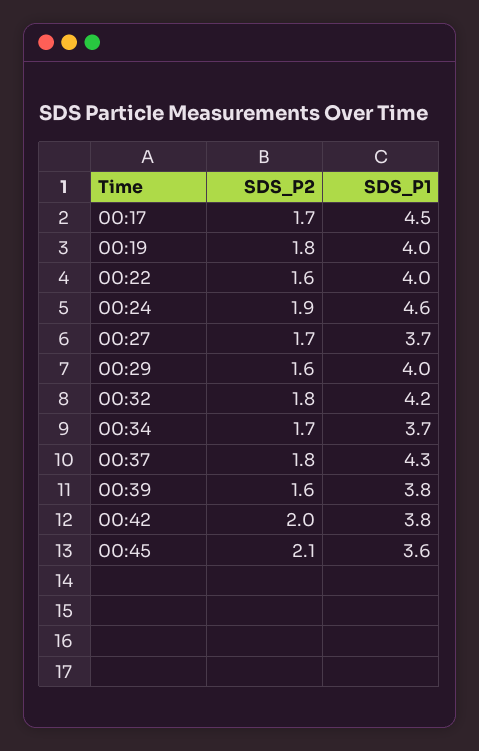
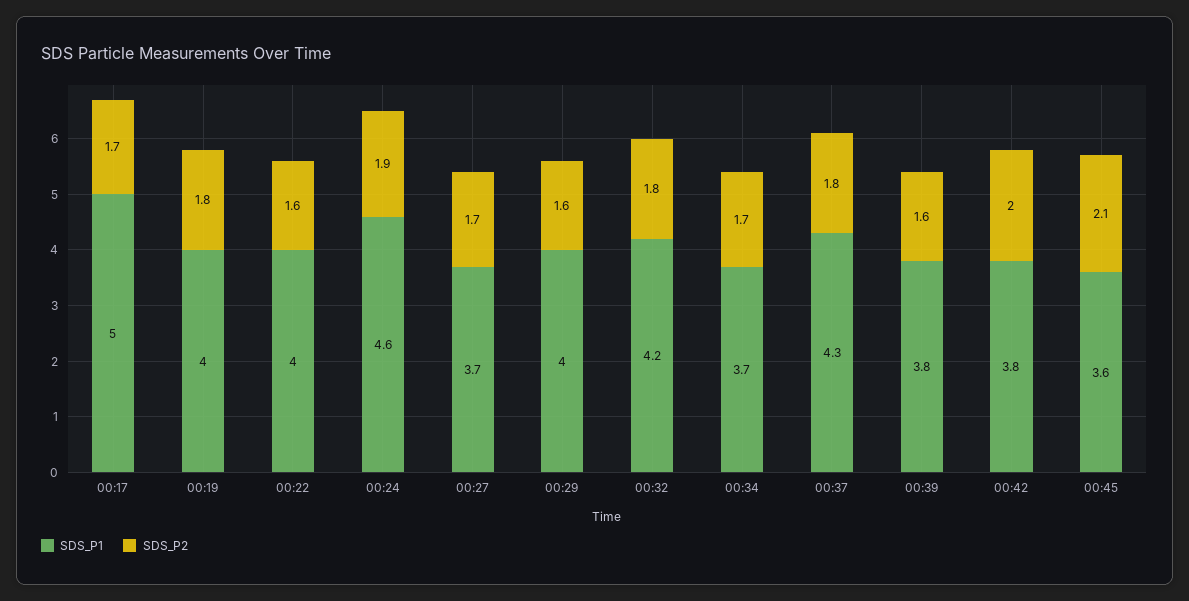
  {
    "SDS_P2": {
      "00:17": 1.7,
      "00:19": 1.8,
      "00:22": 1.6,
      "00:24": 1.9,
      "00:27": 1.7,
      "00:29": 1.6,
      "00:32": 1.8,
      "00:34": 1.7,
      "00:37": 1.8,
      "00:39": 1.6,
      "00:42": 2,
      "00:45": 2.1
    },
    "SDS_P1": {
-     "00:17": 4.5,
+     "00:17": 5,
      "00:19": 4,
      "00:22": 4,
      "00:24": 4.6,
      "00:27": 3.7,
      "00:29": 4,
      "00:32": 4.2,
      "00:34": 3.7,
      "00:37": 4.3,
      "00:39": 3.8,
      "00:42": 3.8,
      "00:45": 3.6
    }
  }

